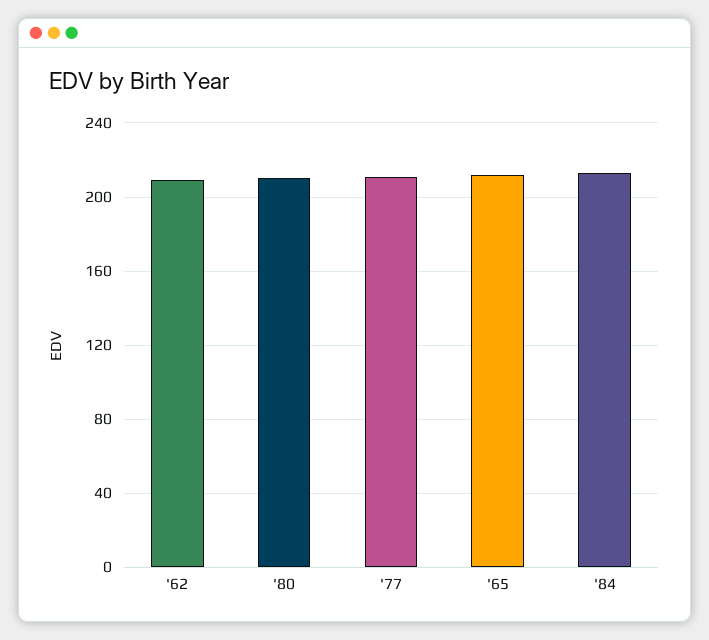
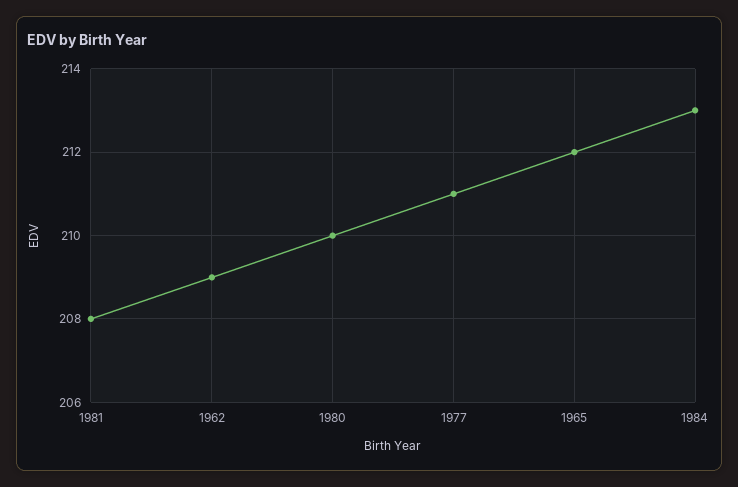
  {
    "'62": 209,
    "'80": 210,
    "'77": 211,
    "'65": 212,
-   "'84": 213
+   "'84": 213,
+   "1981": 208
  }

